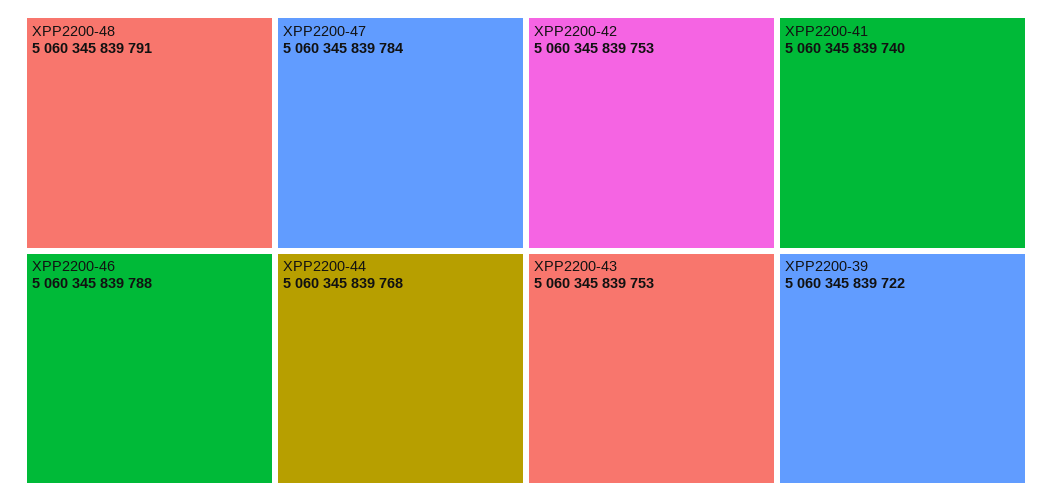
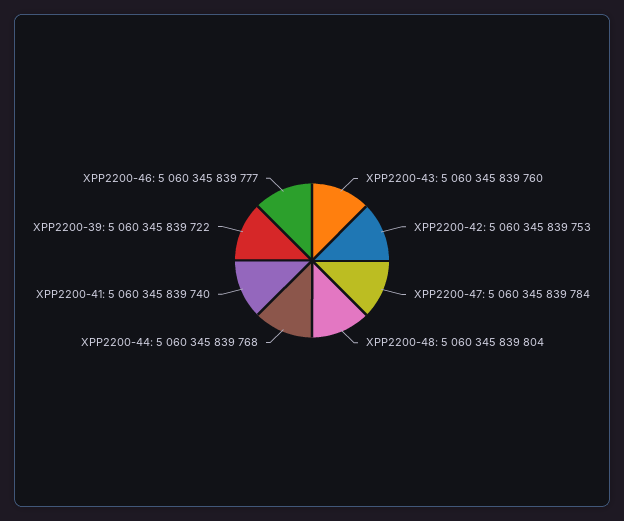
  {
-   "XPP2200-48": 5060345839791,
+   "XPP2200-48": 5060345839804,
-   "XPP2200-46": 5060345839788,
+   "XPP2200-46": 5060345839777,
    "XPP2200-47": 5060345839784,
    "XPP2200-44": 5060345839768,
    "XPP2200-42": 5060345839753,
-   "XPP2200-43": 5060345839753,
+   "XPP2200-43": 5060345839760,
    "XPP2200-41": 5060345839740,
    "XPP2200-39": 5060345839722
  }

